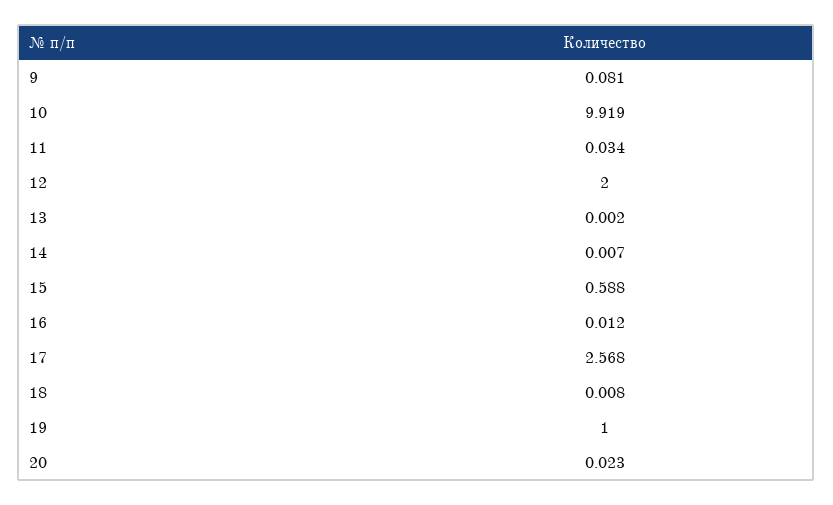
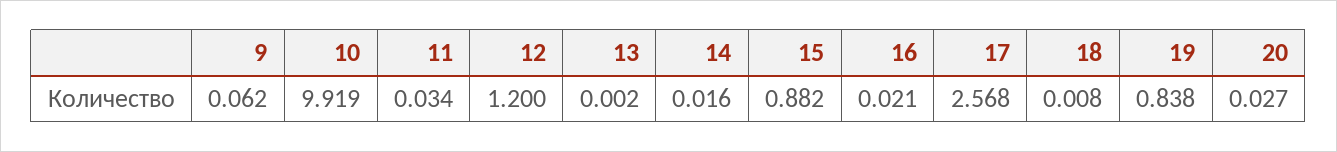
  {
-   "9": 0.081,
+   "9": 0.062,
    "10": 9.919,
    "11": 0.034,
-   "12": 2,
+   "12": 1.2,
    "13": 0.002,
-   "14": 0.007,
+   "14": 0.016,
-   "15": 0.588,
+   "15": 0.882,
-   "16": 0.012,
+   "16": 0.021,
    "17": 2.568,
    "18": 0.008,
-   "19": 1,
+   "19": 0.838,
-   "20": 0.023
+   "20": 0.027
  }

